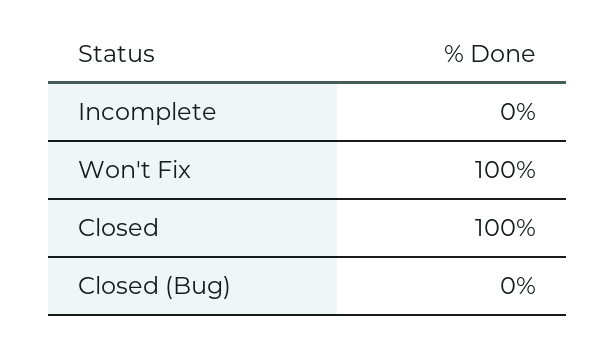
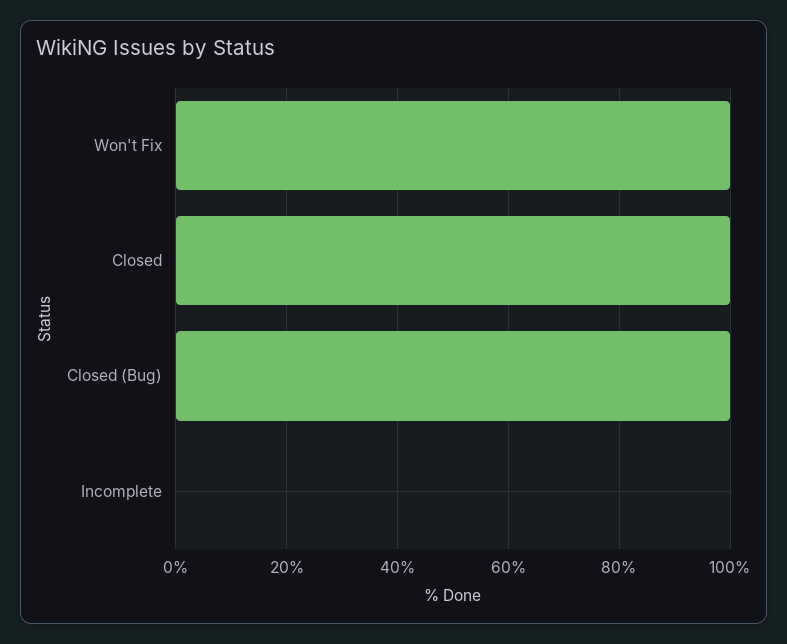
  {
    "Incomplete": 0,
    "Won't Fix": 100,
    "Closed": 100,
-   "Closed (Bug)": 0
+   "Closed (Bug)": 100
  }

